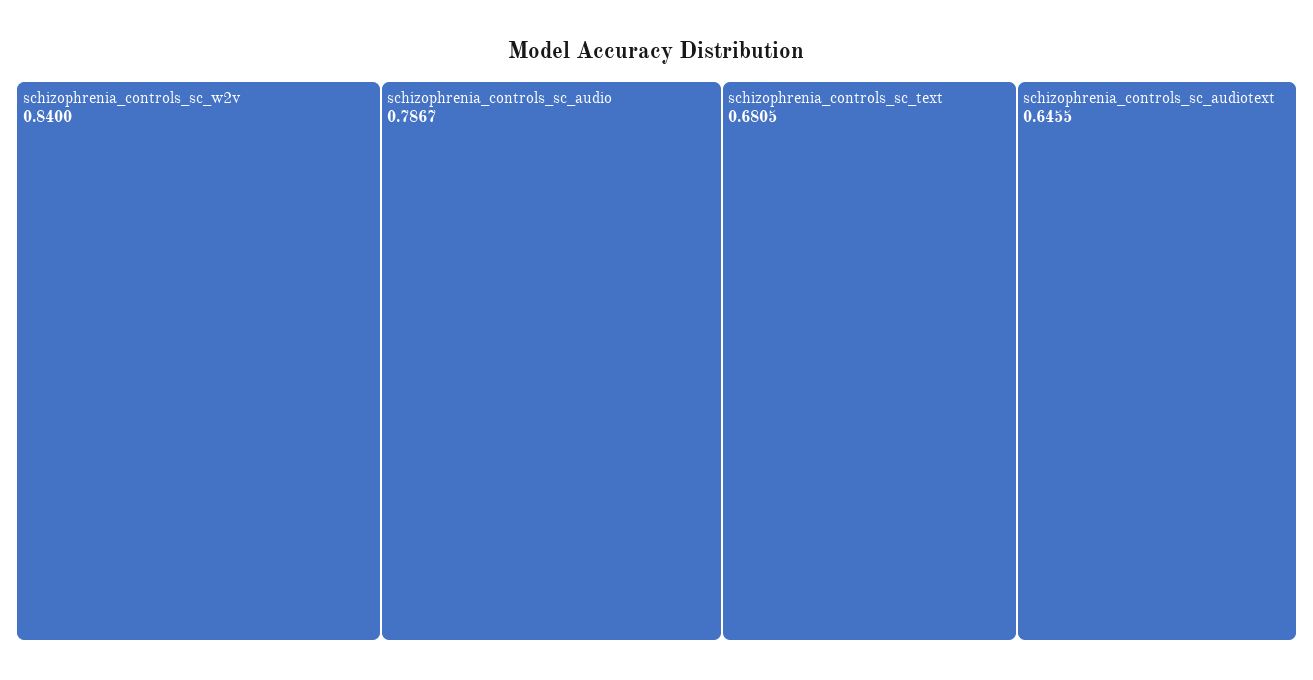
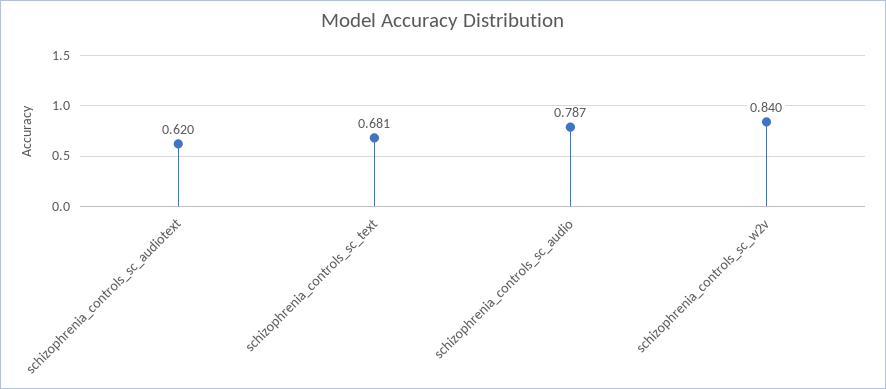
  {
    "schizophrenia_controls_sc_w2v": 0.84,
    "schizophrenia_controls_sc_audio": 0.7867,
    "schizophrenia_controls_sc_text": 0.6805,
-   "schizophrenia_controls_sc_audiotext": 0.6455
+   "schizophrenia_controls_sc_audiotext": 0.62
  }

